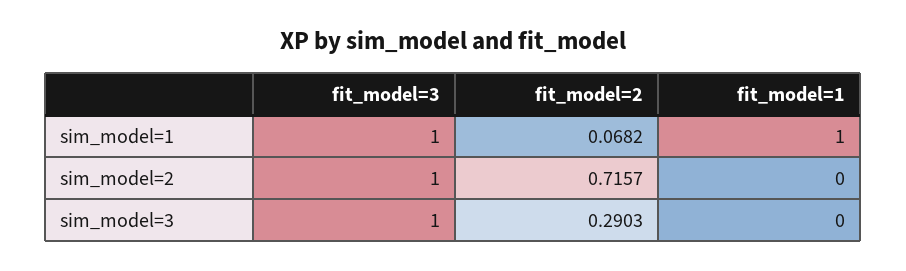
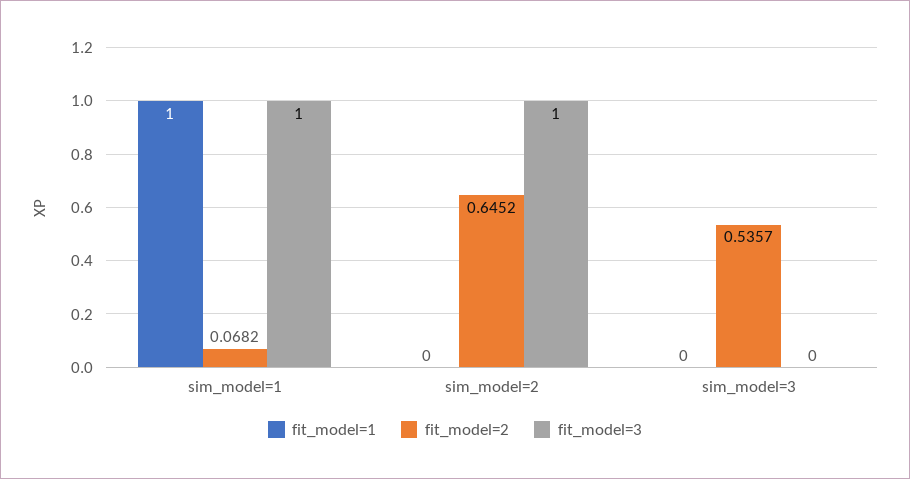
  {
    "fit_model=3": {
      "sim_model=1": 1,
      "sim_model=2": 1,
-     "sim_model=3": 1
+     "sim_model=3": 0
    },
    "fit_model=2": {
      "sim_model=1": 0.0682,
-     "sim_model=2": 0.7157,
+     "sim_model=2": 0.6452,
-     "sim_model=3": 0.2903
+     "sim_model=3": 0.5357
    },
    "fit_model=1": {
      "sim_model=1": 1,
      "sim_model=2": 0,
      "sim_model=3": 0
    }
  }

